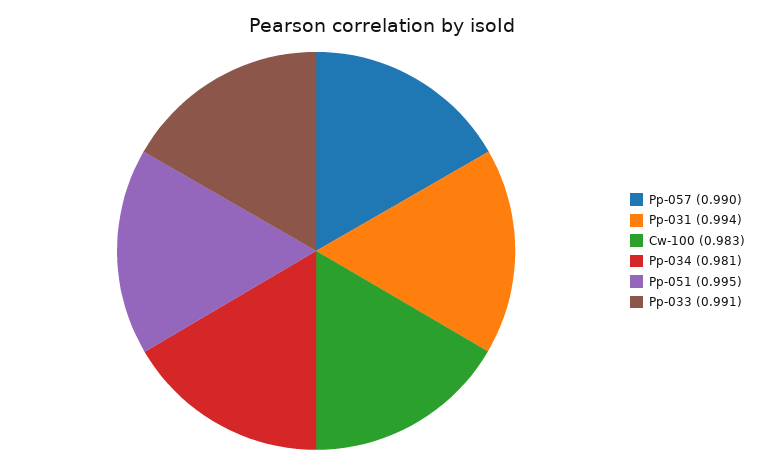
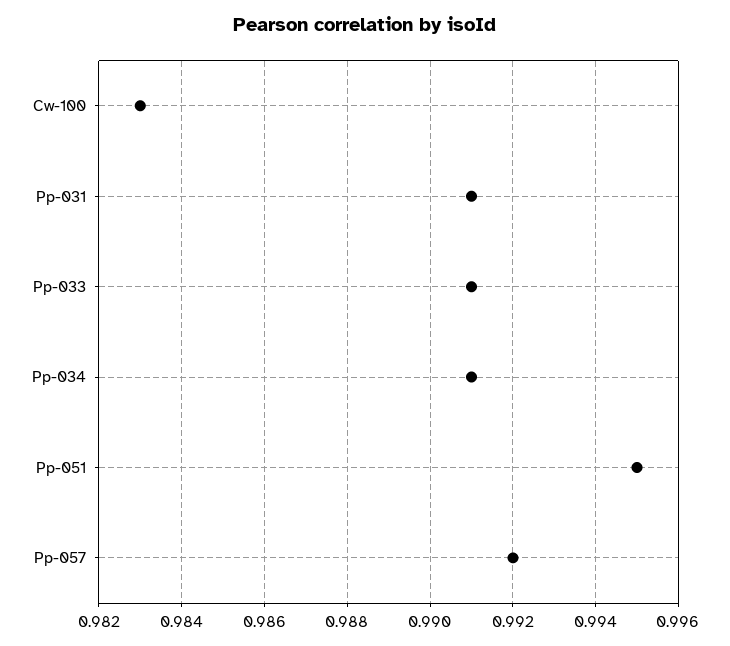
  {
-   "Pp-057": 0.99,
+   "Pp-057": 0.992,
-   "Pp-031": 0.994,
+   "Pp-031": 0.991,
    "Cw-100": 0.983,
-   "Pp-034": 0.981,
+   "Pp-034": 0.991,
    "Pp-051": 0.995,
    "Pp-033": 0.991
  }

